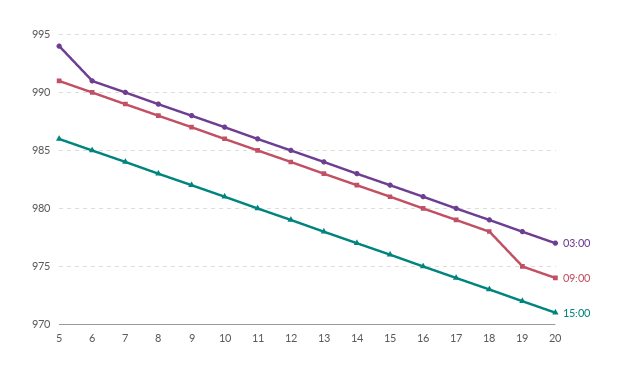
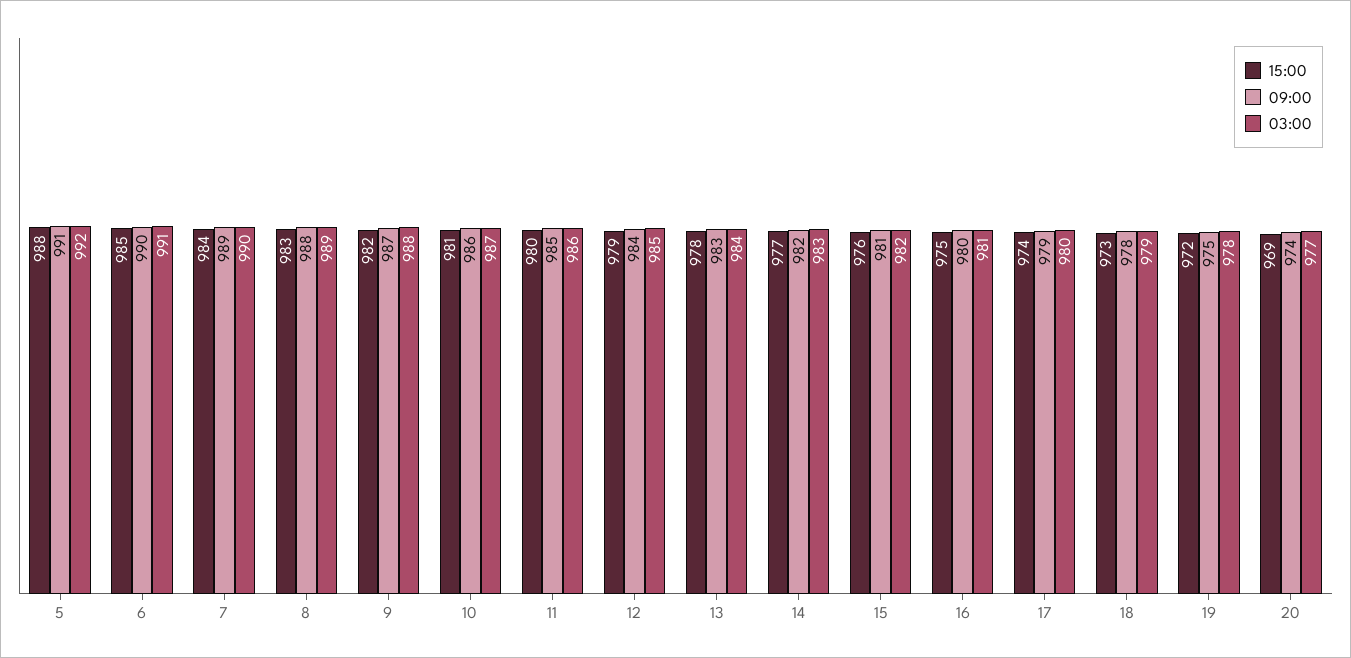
  {
    "03:00": {
-     "5": 994,
+     "5": 992,
      "6": 991,
      "7": 990,
      "8": 989,
      "9": 988,
      "10": 987,
      "11": 986,
      "12": 985,
      "13": 984,
      "14": 983,
      "15": 982,
      "16": 981,
      "17": 980,
      "18": 979,
      "19": 978,
      "20": 977
    },
    "09:00": {
      "5": 991,
      "6": 990,
      "7": 989,
      "8": 988,
      "9": 987,
      "10": 986,
      "11": 985,
      "12": 984,
      "13": 983,
      "14": 982,
      "15": 981,
      "16": 980,
      "17": 979,
      "18": 978,
      "19": 975,
      "20": 974
    },
    "15:00": {
-     "5": 986,
+     "5": 988,
      "6": 985,
      "7": 984,
      "8": 983,
      "9": 982,
      "10": 981,
      "11": 980,
      "12": 979,
      "13": 978,
      "14": 977,
      "15": 976,
      "16": 975,
      "17": 974,
      "18": 973,
      "19": 972,
-     "20": 971
+     "20": 969
    }
  }

